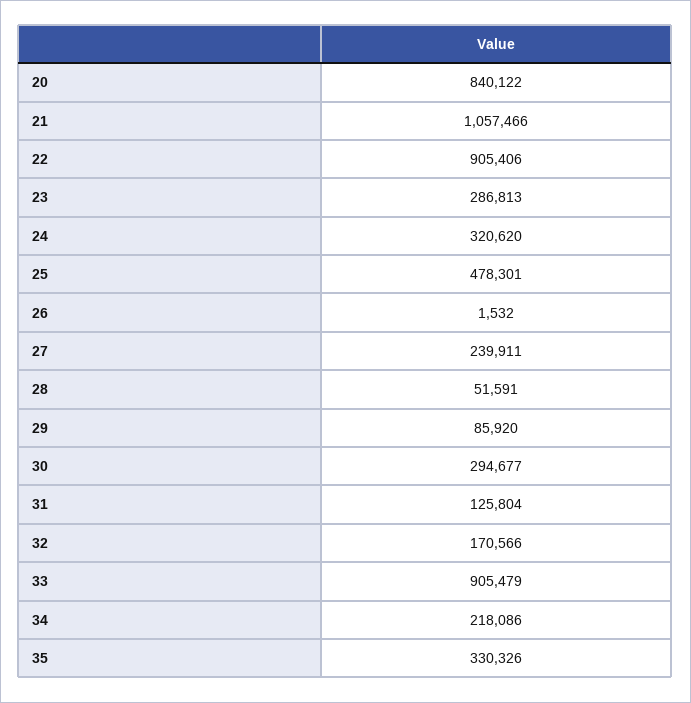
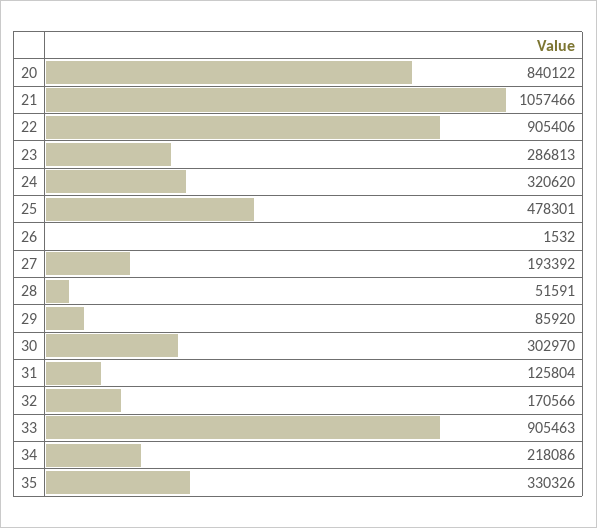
  {
    "20": 840122,
    "21": 1057466,
    "22": 905406,
    "23": 286813,
    "24": 320620,
    "25": 478301,
    "26": 1532,
-   "27": 239911,
+   "27": 193392,
    "28": 51591,
    "29": 85920,
-   "30": 294677,
+   "30": 302970,
    "31": 125804,
    "32": 170566,
-   "33": 905479,
+   "33": 905463,
    "34": 218086,
    "35": 330326
  }

